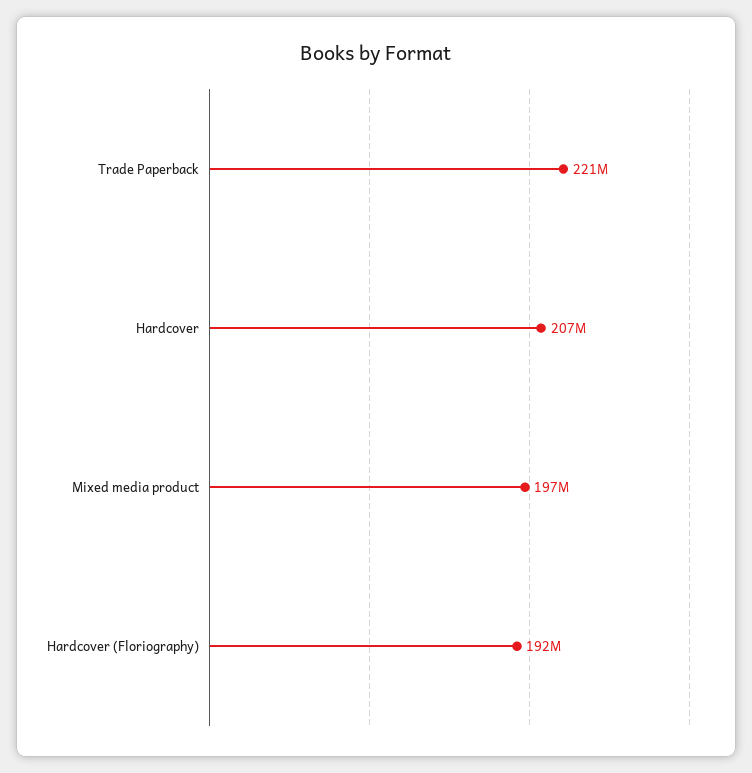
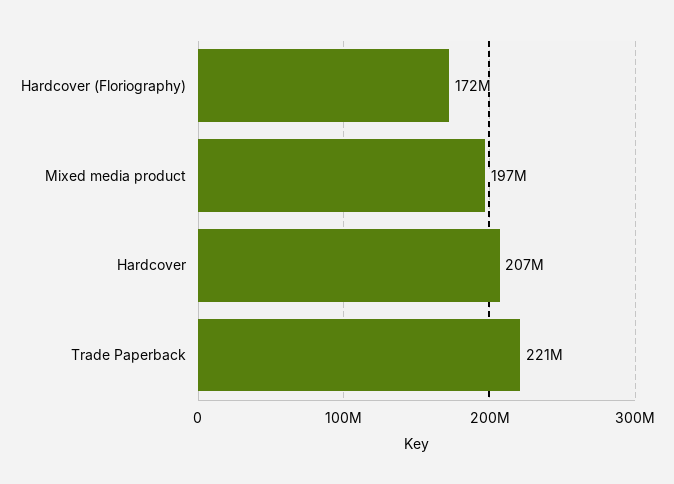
  {
    "Trade Paperback": 221000000,
    "Hardcover": 207000000,
    "Mixed media product": 197000000,
-   "Hardcover (Floriography)": 192000000
+   "Hardcover (Floriography)": 172000000
  }

